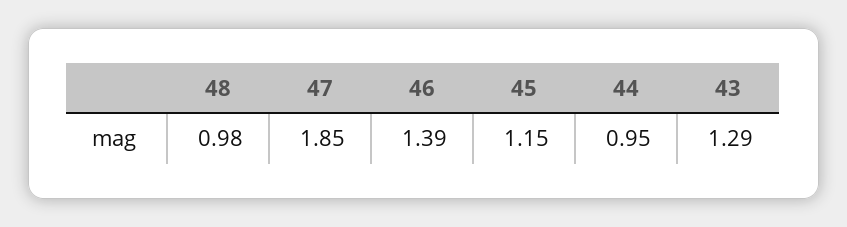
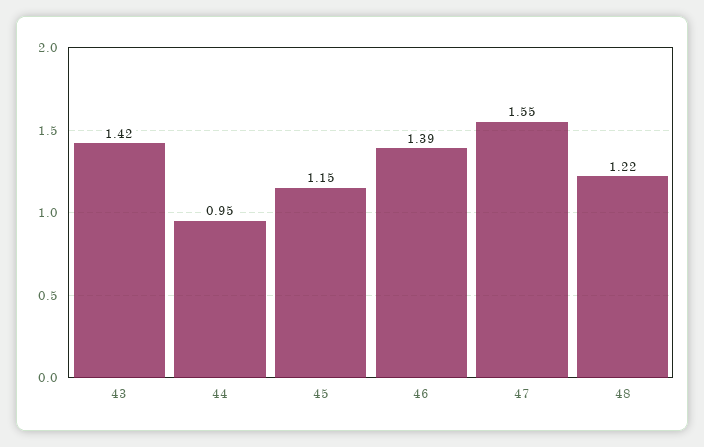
  {
-   "48": 0.98,
+   "48": 1.22,
-   "47": 1.85,
+   "47": 1.55,
    "46": 1.39,
    "45": 1.15,
    "44": 0.95,
-   "43": 1.29
+   "43": 1.42
  }

